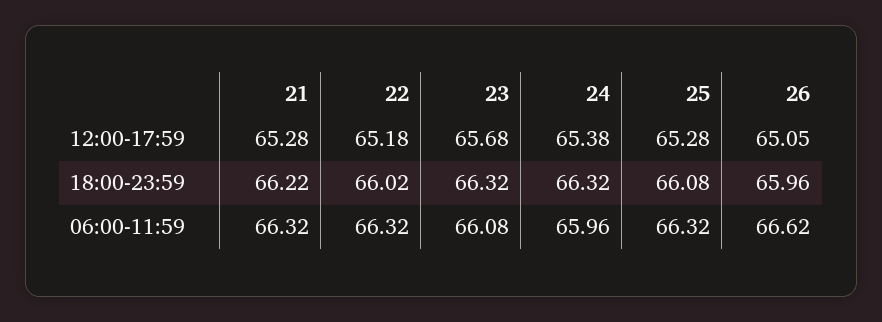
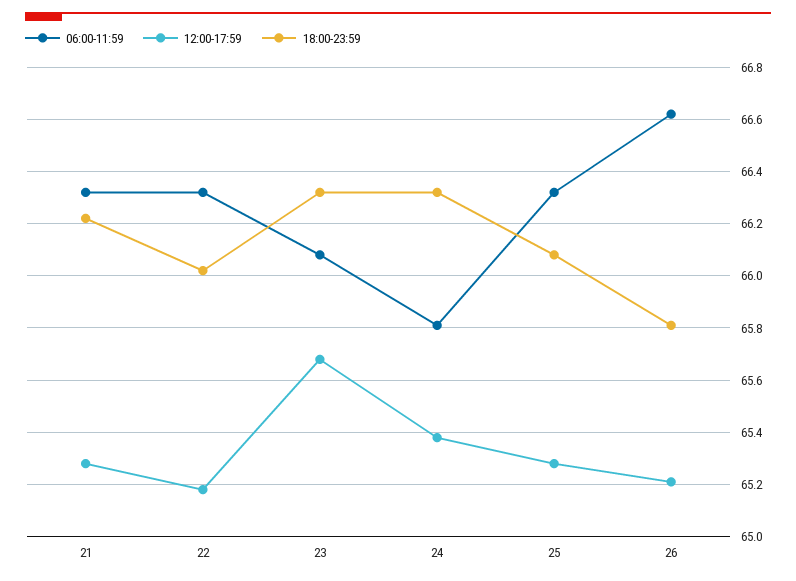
  {
    "12:00-17:59": {
      "21": 65.28,
      "22": 65.18,
      "23": 65.68,
      "24": 65.38,
      "25": 65.28,
-     "26": 65.05
+     "26": 65.2
    },
    "18:00-23:59": {
      "21": 66.22,
      "22": 66.02,
      "23": 66.32,
      "24": 66.32,
      "25": 66.08,
-     "26": 65.96
+     "26": 65.8
    },
    "06:00-11:59": {
      "21": 66.32,
      "22": 66.32,
      "23": 66.08,
-     "24": 65.96,
+     "24": 65.8,
      "25": 66.32,
      "26": 66.62
    }
  }

